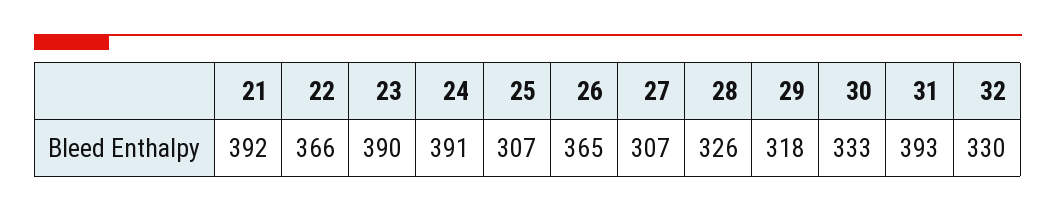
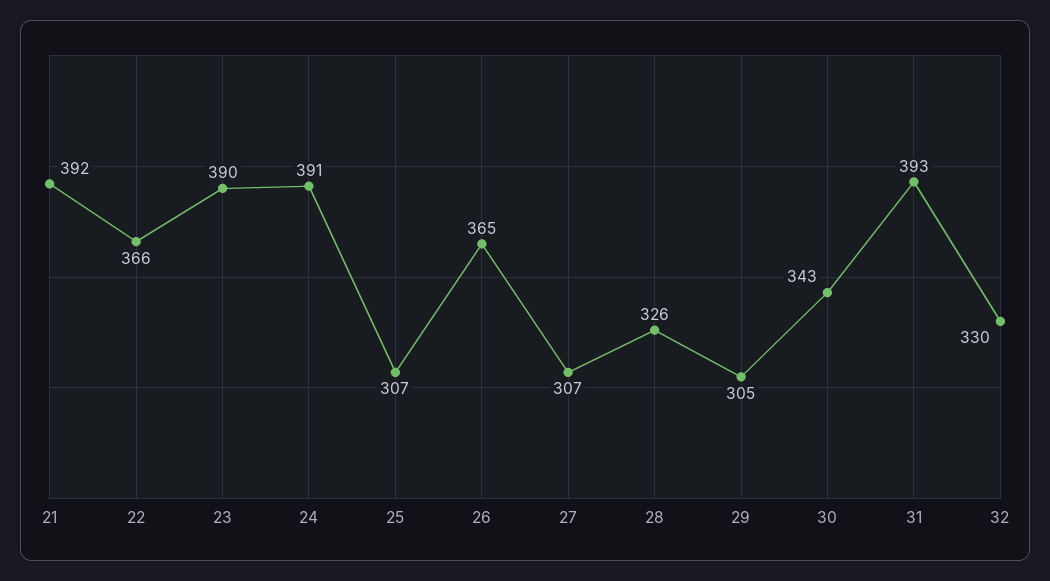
  {
    "21": 392,
    "22": 366,
    "23": 390,
    "24": 391,
    "25": 307,
    "26": 365,
    "27": 307,
    "28": 326,
-   "29": 318,
+   "29": 305,
-   "30": 333,
+   "30": 343,
    "31": 393,
    "32": 330
  }

